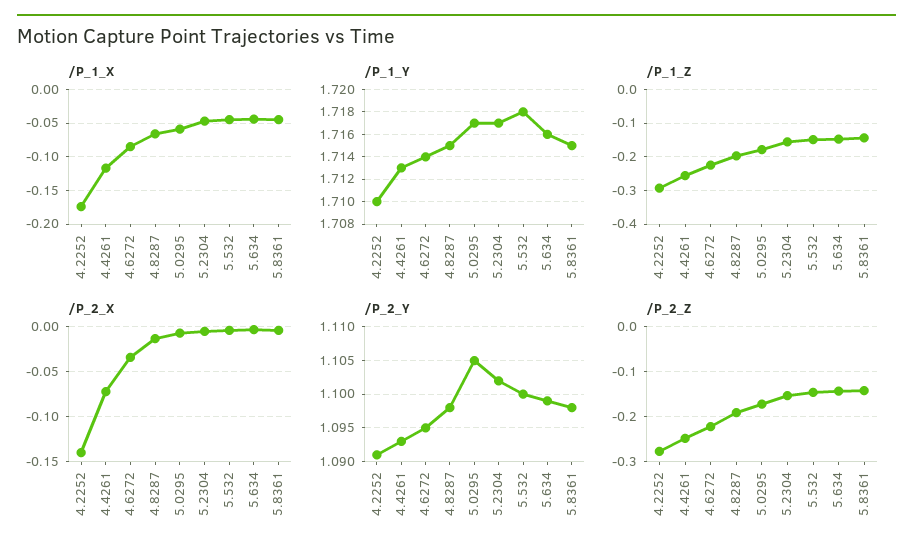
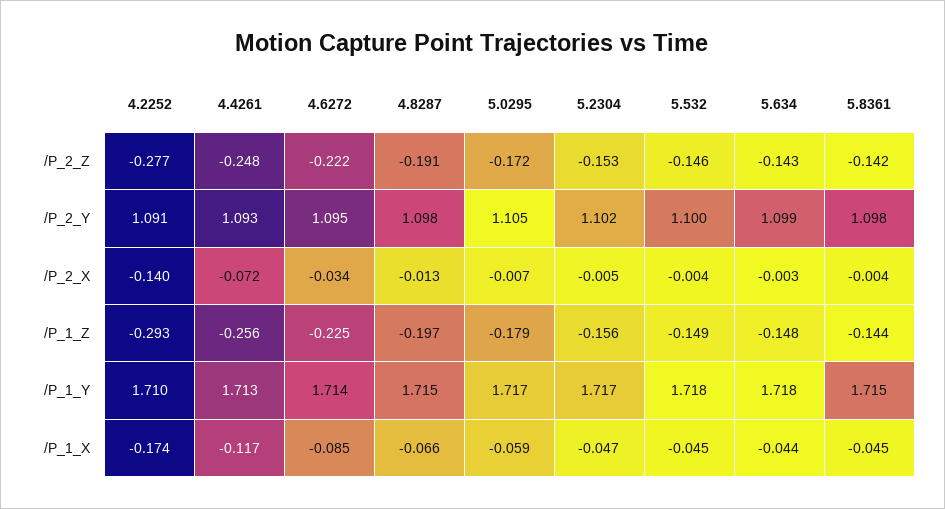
  {
    "/P_1_X": {
      "4.2252": -0.174,
      "4.4261": -0.117,
      "4.6272": -0.085,
      "4.8287": -0.066,
      "5.0295": -0.059,
      "5.2304": -0.047,
      "5.532": -0.045,
      "5.634": -0.044,
      "5.8361": -0.045
    },
    "/P_1_Y": {
      "4.2252": 1.71,
      "4.4261": 1.713,
      "4.6272": 1.714,
      "4.8287": 1.715,
      "5.0295": 1.717,
      "5.2304": 1.717,
      "5.532": 1.718,
-     "5.634": 1.716,
+     "5.634": 1.718,
      "5.8361": 1.715
    },
    "/P_1_Z": {
      "4.2252": -0.293,
      "4.4261": -0.256,
      "4.6272": -0.225,
      "4.8287": -0.197,
      "5.0295": -0.179,
      "5.2304": -0.156,
      "5.532": -0.149,
      "5.634": -0.148,
      "5.8361": -0.144
    },
    "/P_2_X": {
      "4.2252": -0.14,
      "4.4261": -0.072,
      "4.6272": -0.034,
      "4.8287": -0.013,
      "5.0295": -0.007,
      "5.2304": -0.005,
      "5.532": -0.004,
      "5.634": -0.003,
      "5.8361": -0.004
    },
    "/P_2_Y": {
      "4.2252": 1.091,
      "4.4261": 1.093,
      "4.6272": 1.095,
      "4.8287": 1.098,
      "5.0295": 1.105,
      "5.2304": 1.102,
      "5.532": 1.1,
      "5.634": 1.099,
      "5.8361": 1.098
    },
    "/P_2_Z": {
      "4.2252": -0.277,
      "4.4261": -0.248,
      "4.6272": -0.222,
      "4.8287": -0.191,
      "5.0295": -0.172,
      "5.2304": -0.153,
      "5.532": -0.146,
      "5.634": -0.143,
      "5.8361": -0.142
    }
  }

